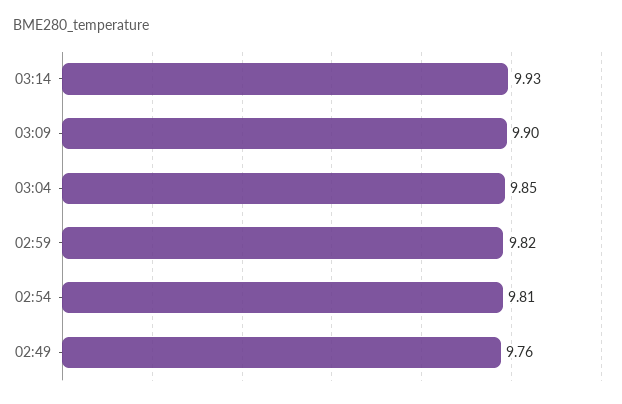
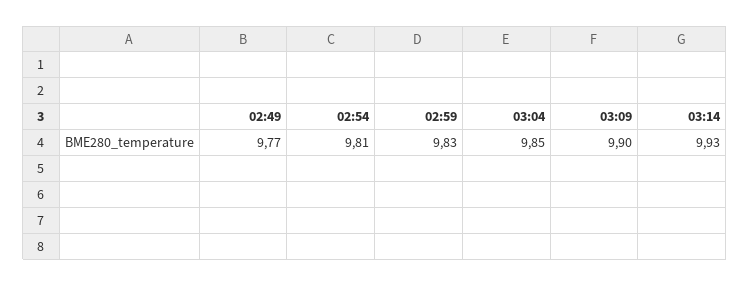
  {
    "03:14": 9.93,
    "03:09": 9.9,
    "03:04": 9.85,
-   "02:59": 9.82,
+   "02:59": 9.83,
    "02:54": 9.81,
-   "02:49": 9.76
+   "02:49": 9.77
  }

